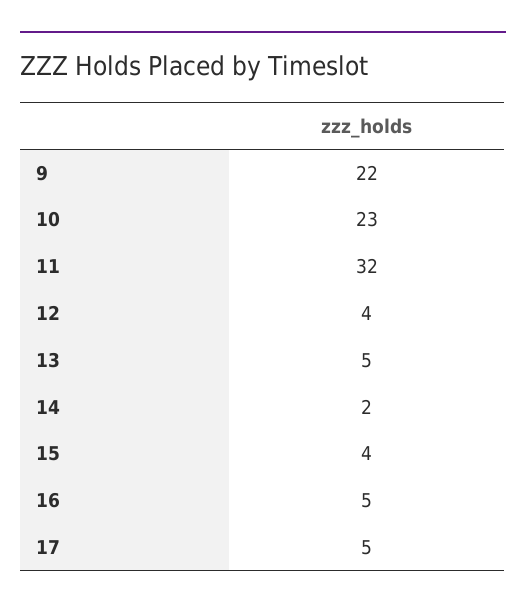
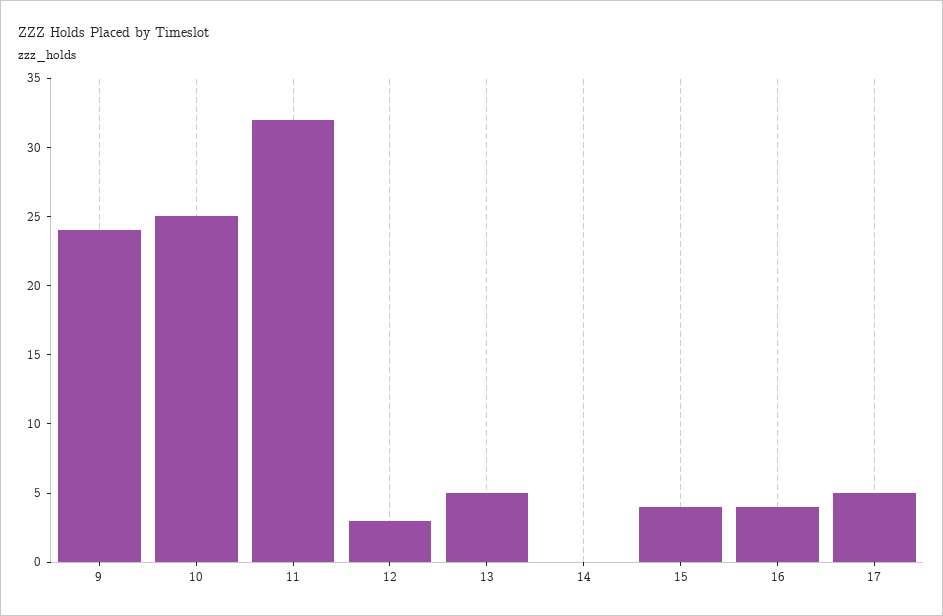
  {
-   "9": 22,
+   "9": 24,
-   "10": 23,
+   "10": 25,
    "11": 32,
-   "12": 4,
+   "12": 3,
    "13": 5,
-   "14": 2,
+   "14": 0,
    "15": 4,
-   "16": 5,
+   "16": 4,
    "17": 5
  }

